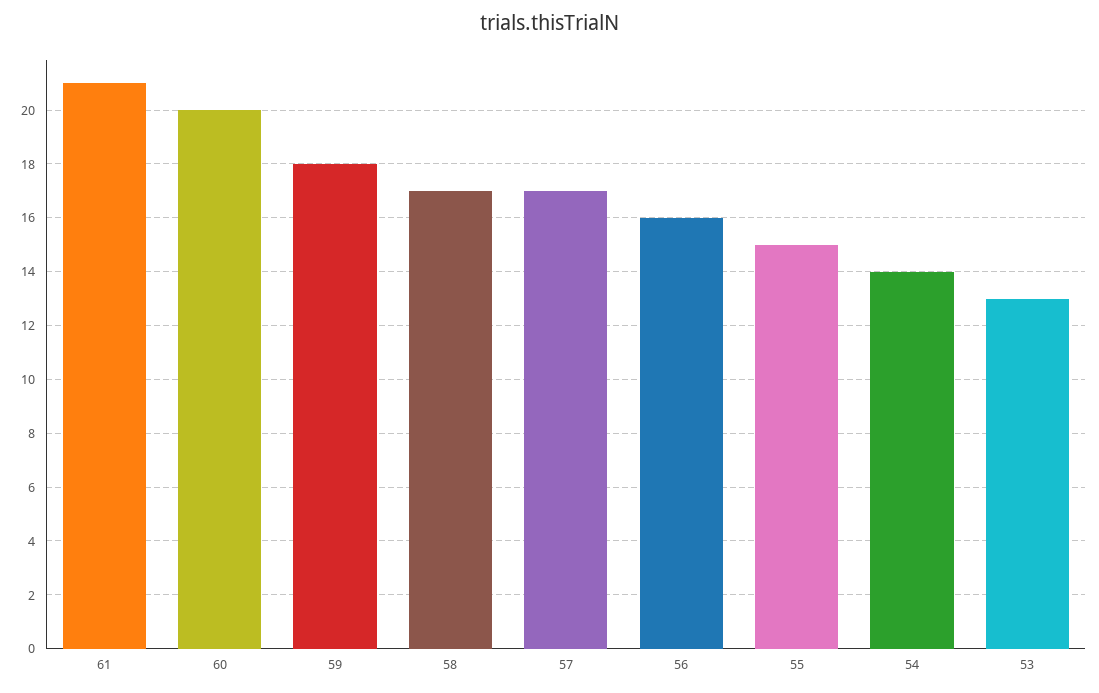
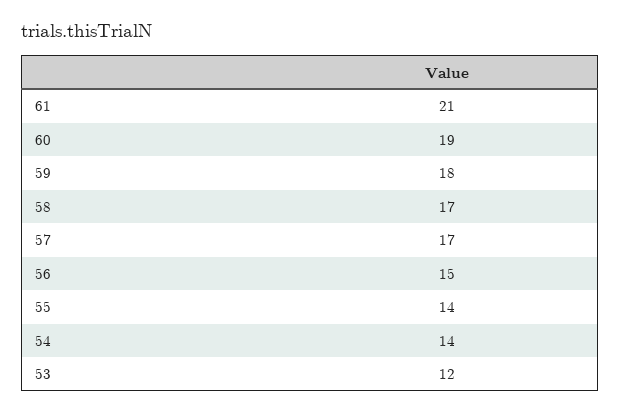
  {
    "61": 21,
-   "60": 20,
+   "60": 19,
    "59": 18,
    "58": 17,
    "57": 17,
-   "56": 16,
+   "56": 15,
-   "55": 15,
+   "55": 14,
    "54": 14,
-   "53": 13
+   "53": 12
  }

